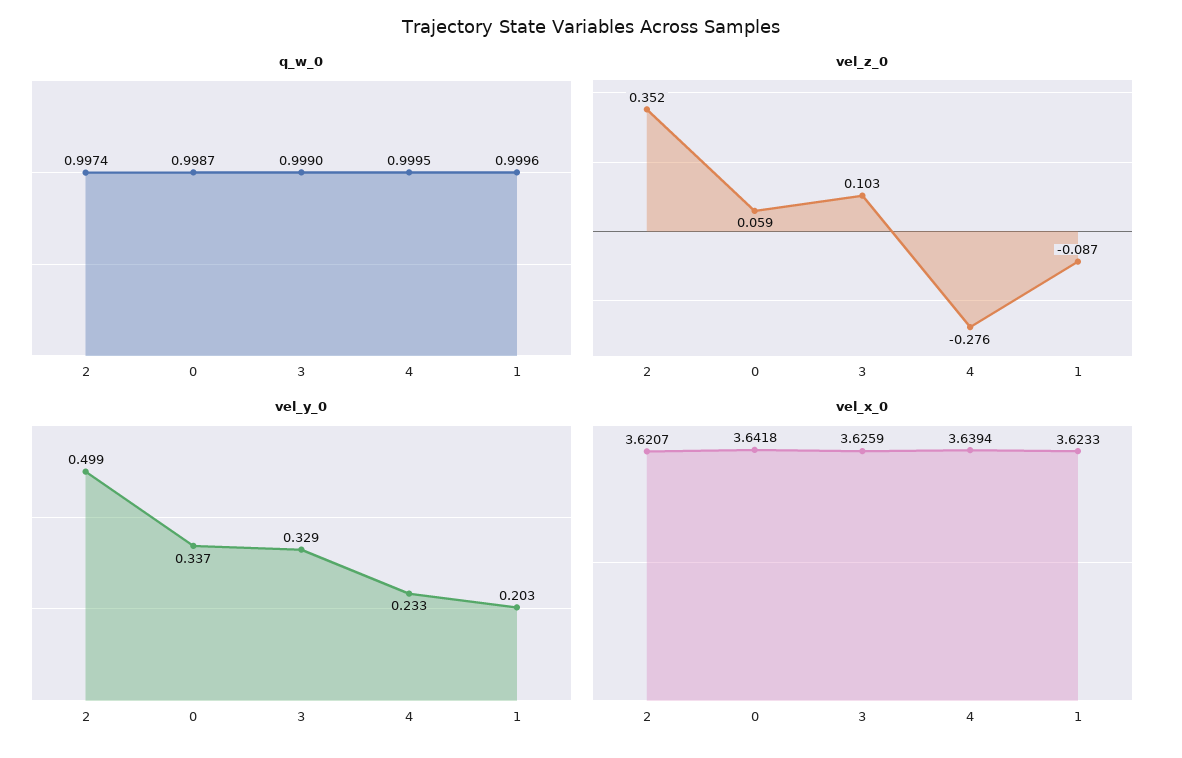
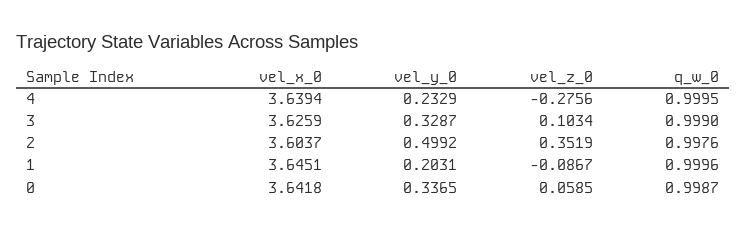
  {
    "q_w_0": {
-     "2": 0.9974,
+     "2": 0.9976,
      "0": 0.9987,
      "3": 0.999,
      "4": 0.9995,
      "1": 0.9996
    },
    "vel_z_0": {
      "2": 0.3519,
      "0": 0.0585,
      "3": 0.1034,
      "4": -0.2756,
      "1": -0.0867
    },
    "vel_y_0": {
      "2": 0.4992,
      "0": 0.3365,
      "3": 0.3287,
      "4": 0.2329,
      "1": 0.2031
    },
    "vel_x_0": {
-     "2": 3.6207,
+     "2": 3.6037,
      "0": 3.6418,
      "3": 3.6259,
      "4": 3.6394,
-     "1": 3.6233
+     "1": 3.6451
    }
  }

